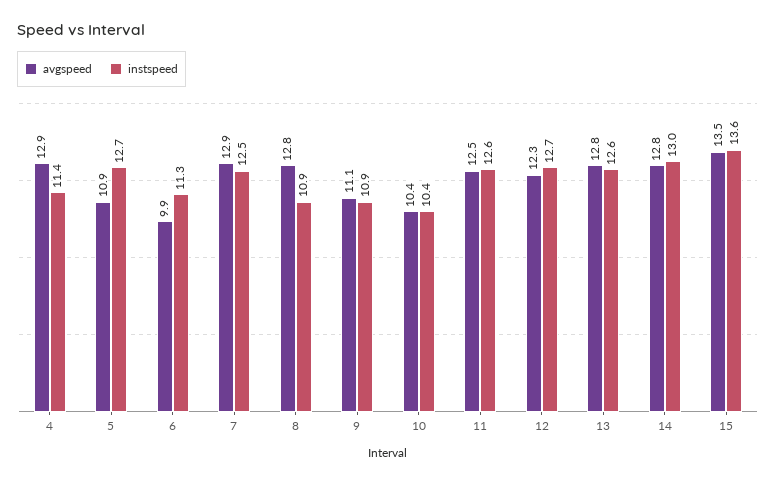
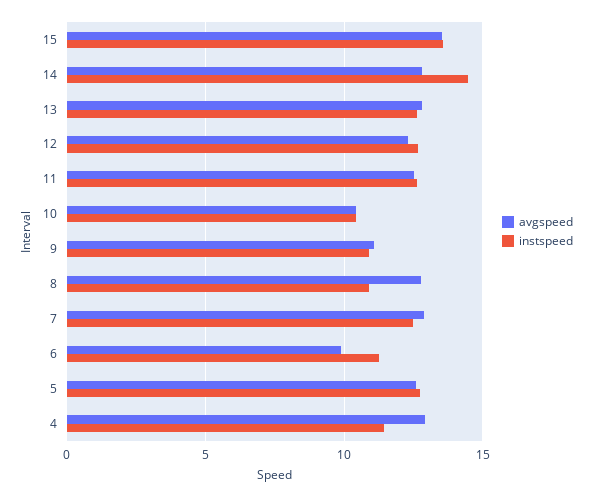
  {
    "avgspeed": {
      "4": 12.9,
-     "5": 10.9,
+     "5": 12.5,
      "6": 9.9,
      "7": 12.9,
      "8": 12.8,
      "9": 11.1,
      "10": 10.4,
      "11": 12.5,
      "12": 12.3,
      "13": 12.8,
      "14": 12.8,
      "15": 13.5
    },
    "instspeed": {
      "4": 11.4,
      "5": 12.7,
      "6": 11.3,
      "7": 12.5,
      "8": 10.9,
      "9": 10.9,
      "10": 10.4,
      "11": 12.6,
      "12": 12.7,
      "13": 12.6,
-     "14": 13,
+     "14": 14.5,
      "15": 13.6
    }
  }

